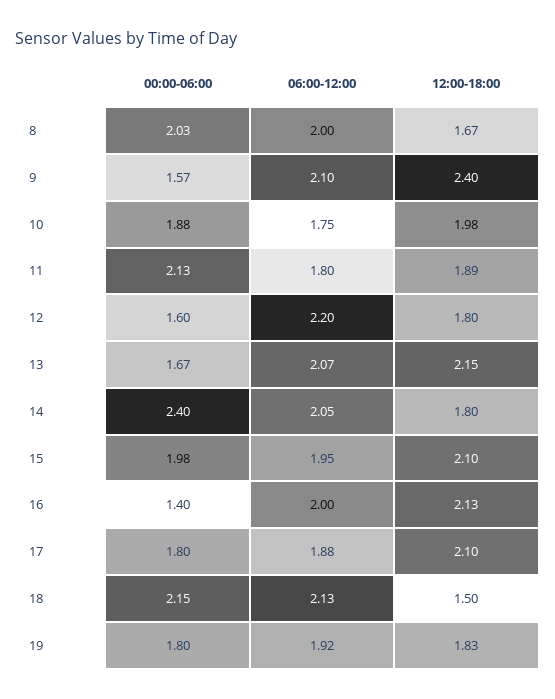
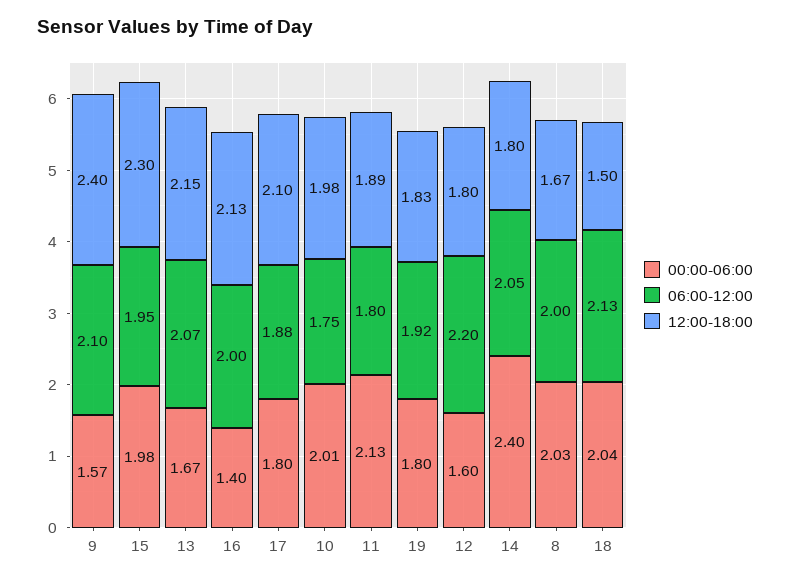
  {
    "00:00-06:00": {
      "8": 2.03,
      "9": 1.57,
-     "10": 1.88,
+     "10": 2.01,
      "11": 2.13,
      "12": 1.6,
      "13": 1.67,
      "14": 2.4,
      "15": 1.98,
      "16": 1.4,
      "17": 1.8,
-     "18": 2.15,
+     "18": 2.04,
      "19": 1.8
    },
    "06:00-12:00": {
      "8": 2,
      "9": 2.1,
      "10": 1.75,
      "11": 1.8,
      "12": 2.2,
      "13": 2.07,
      "14": 2.05,
      "15": 1.95,
      "16": 2,
      "17": 1.88,
      "18": 2.13,
      "19": 1.92
    },
    "12:00-18:00": {
      "8": 1.67,
      "9": 2.4,
      "10": 1.98,
      "11": 1.89,
      "12": 1.8,
      "13": 2.15,
      "14": 1.8,
-     "15": 2.1,
+     "15": 2.3,
      "16": 2.13,
      "17": 2.1,
      "18": 1.5,
      "19": 1.83
    }
  }

